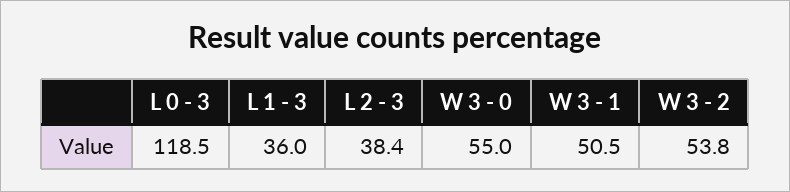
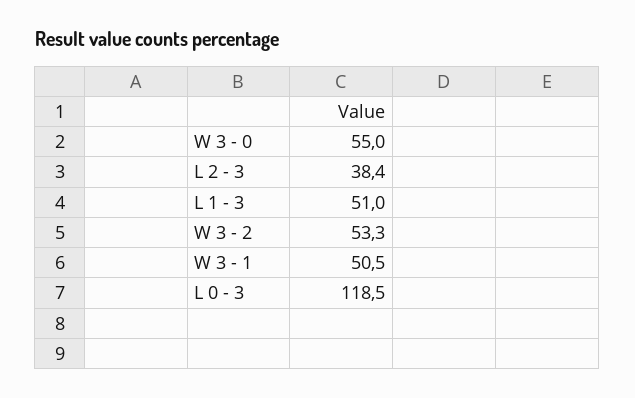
  {
    "L 0 - 3": 118.5,
-   "L 1 - 3": 36,
+   "L 1 - 3": 51,
    "L 2 - 3": 38.4,
    "W 3 - 0": 55,
    "W 3 - 1": 50.5,
-   "W 3 - 2": 53.8
+   "W 3 - 2": 53.3
  }

